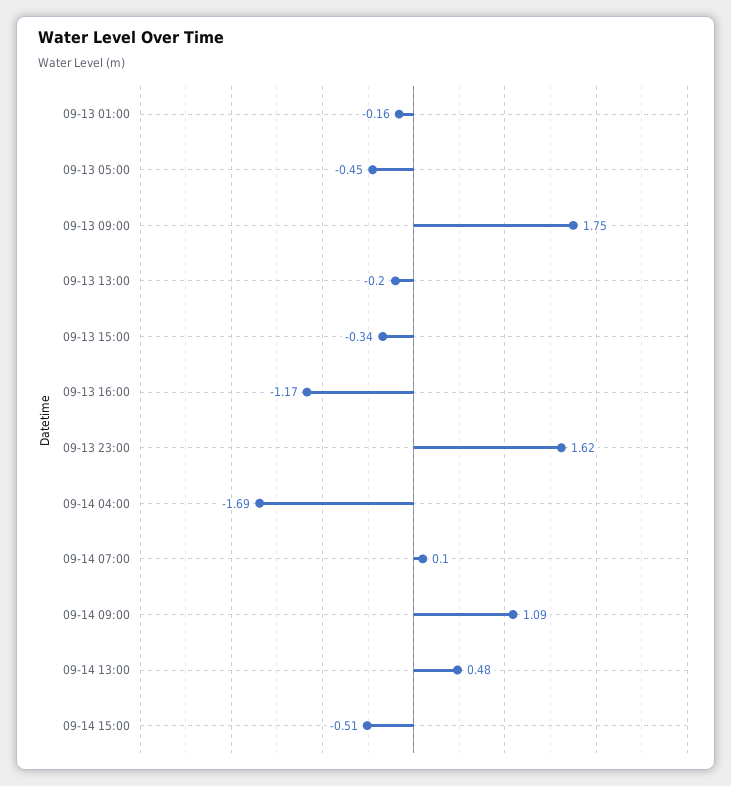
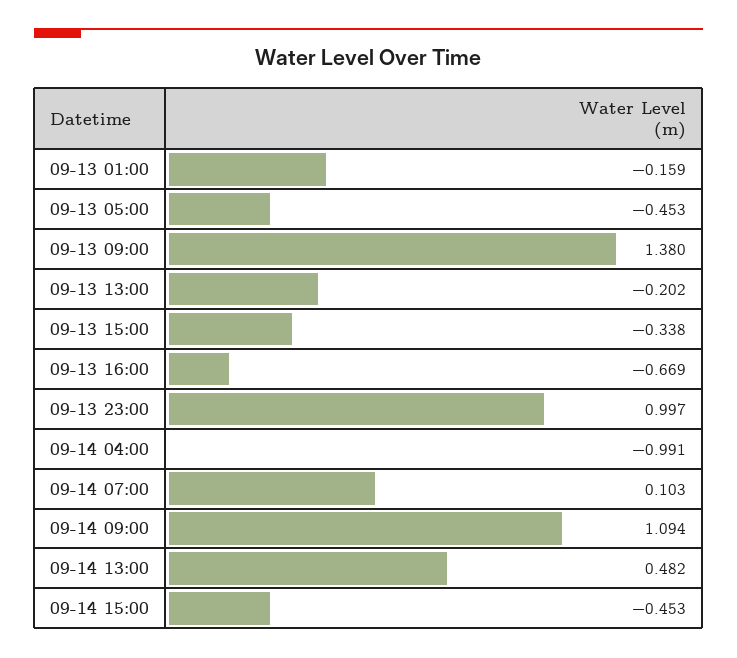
  {
    "09-13 01:00": -0.159,
    "09-13 05:00": -0.453,
-   "09-13 09:00": 1.75,
+   "09-13 09:00": 1.38,
    "09-13 13:00": -0.202,
    "09-13 15:00": -0.338,
-   "09-13 16:00": -1.17,
+   "09-13 16:00": -0.669,
-   "09-13 23:00": 1.62,
+   "09-13 23:00": 0.997,
-   "09-14 04:00": -1.69,
+   "09-14 04:00": -0.991,
    "09-14 07:00": 0.103,
    "09-14 09:00": 1.094,
    "09-14 13:00": 0.482,
-   "09-14 15:00": -0.51
+   "09-14 15:00": -0.453
  }

